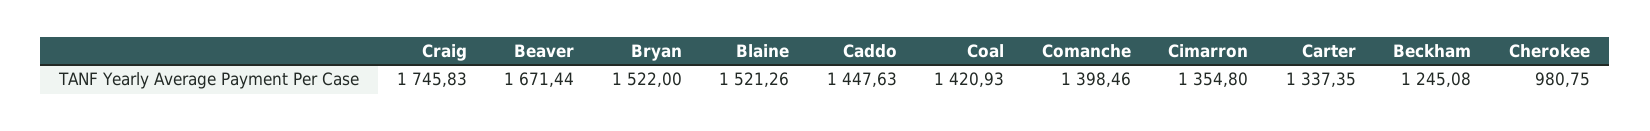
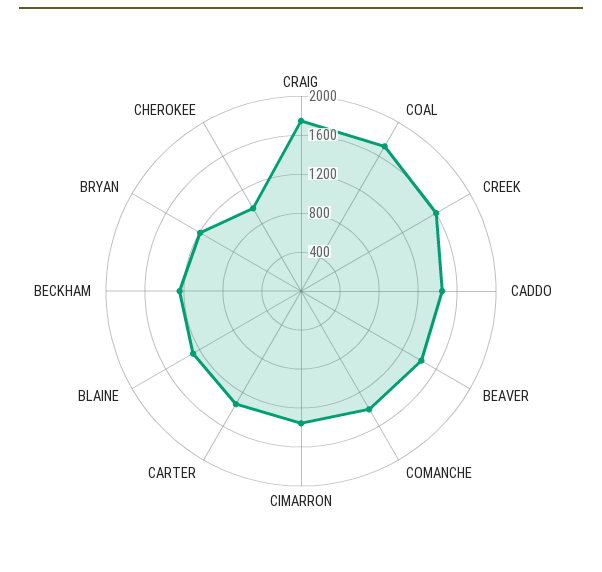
  {
    "Craig": 1745.83,
-   "Beaver": 1671.44,
+   "Beaver": 1400,
-   "Bryan": 1522,
+   "Bryan": 1200,
-   "Blaine": 1521.26,
+   "Blaine": 1300,
    "Caddo": 1447.63,
-   "Coal": 1420.93,
+   "Coal": 1700,
    "Comanche": 1398.46,
    "Cimarron": 1354.8,
    "Carter": 1337.35,
    "Beckham": 1245.08,
-   "Cherokee": 980.75
+   "Cherokee": 980.75,
+   "CREEK": 1600
  }

